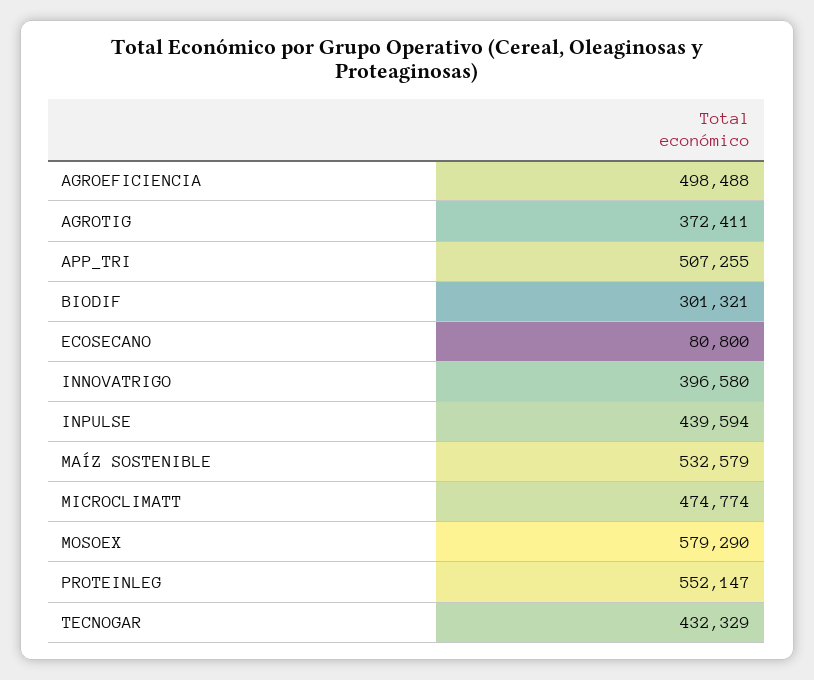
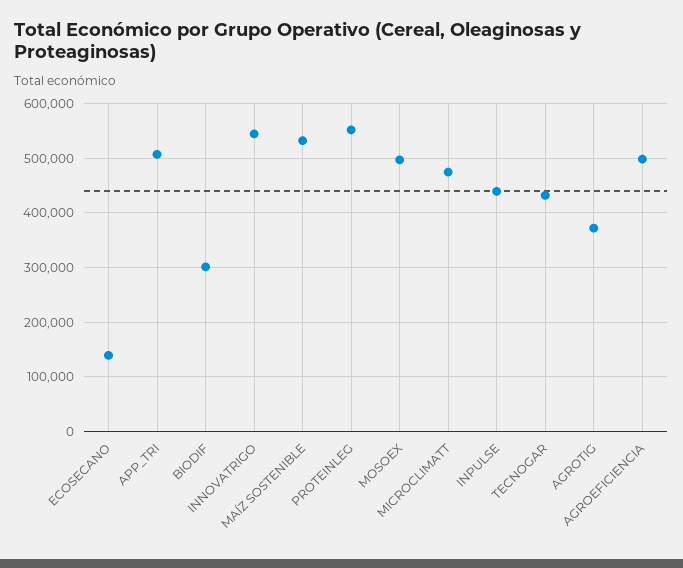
  {
    "AGROEFICIENCIA": 498488,
    "AGROTIG": 372411,
    "APP_TRI": 507255,
    "BIODIF": 301321,
-   "ECOSECANO": 80800,
+   "ECOSECANO": 140000,
-   "INNOVATRIGO": 396580,
+   "INNOVATRIGO": 540000,
    "INPULSE": 439594,
    "MAÍZ SOSTENIBLE": 532579,
    "MICROCLIMATT": 474774,
-   "MOSOEX": 579290,
+   "MOSOEX": 500000,
    "PROTEINLEG": 552147,
    "TECNOGAR": 432329
  }

